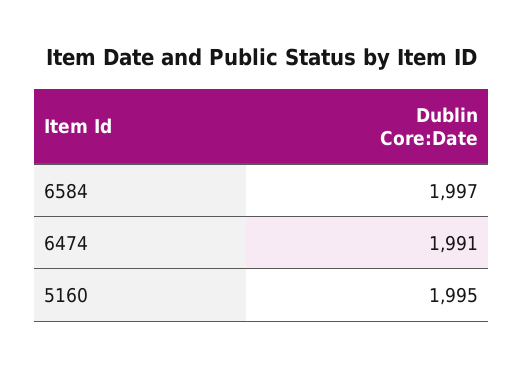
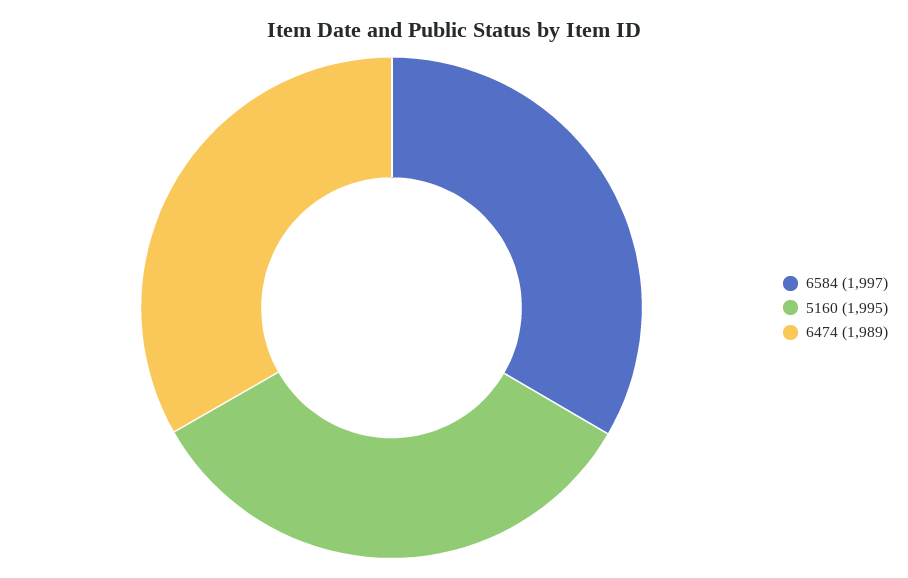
  {
    "6584": 1997,
-   "6474": 1991,
+   "6474": 1989,
    "5160": 1995
  }

